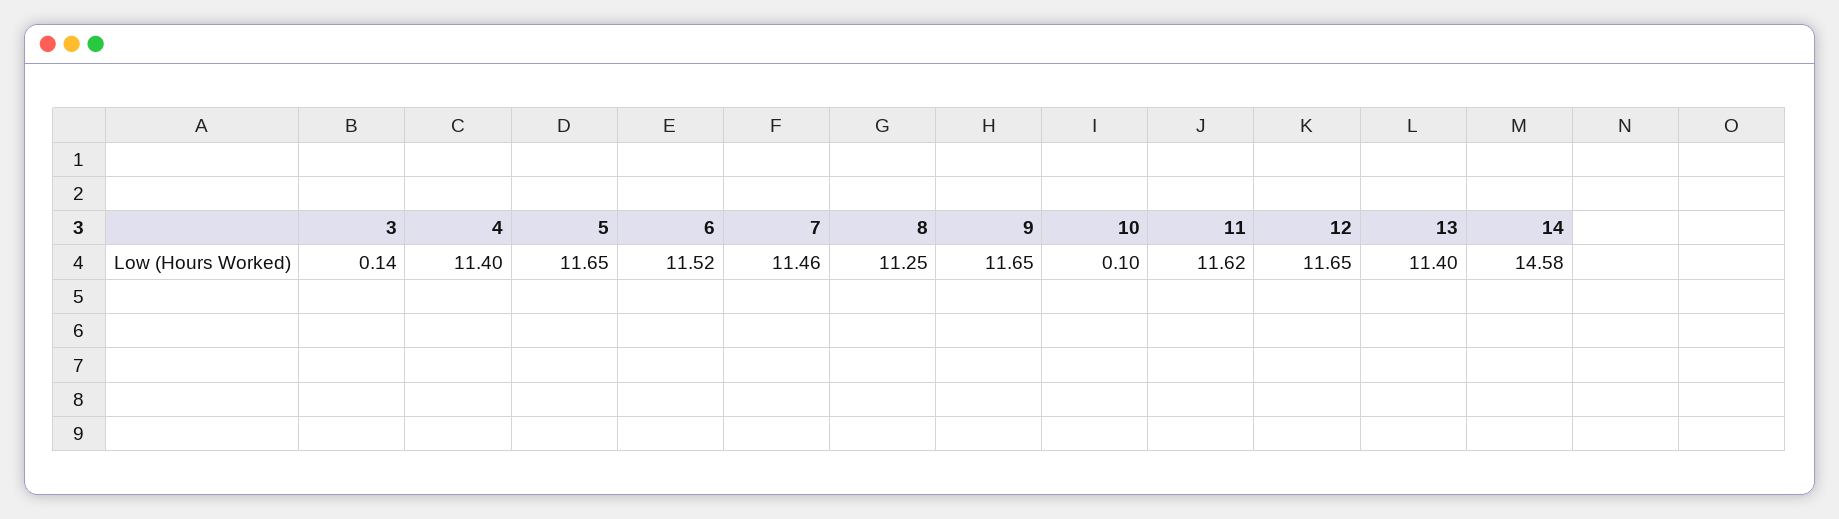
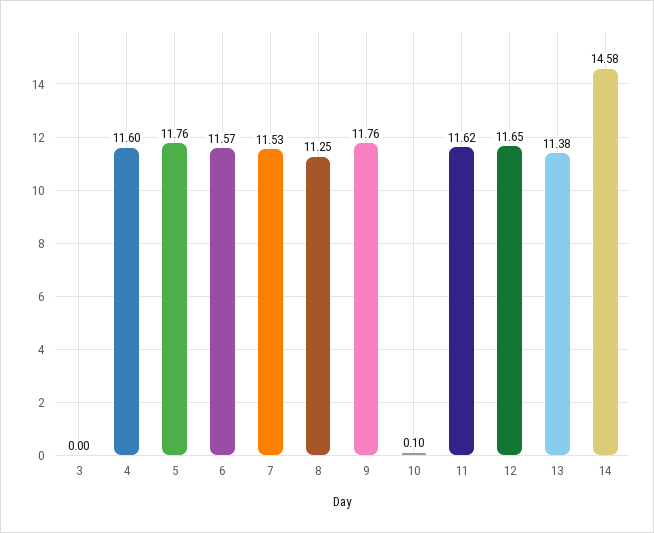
  {
-   "3": 0.14,
+   "3": 0,
-   "4": 11.4,
+   "4": 11.6,
-   "5": 11.65,
+   "5": 11.76,
-   "6": 11.52,
+   "6": 11.57,
-   "7": 11.46,
+   "7": 11.53,
    "8": 11.25,
-   "9": 11.65,
+   "9": 11.76,
    "10": 0.1,
    "11": 11.62,
    "12": 11.65,
-   "13": 11.4,
+   "13": 11.38,
    "14": 14.58
  }

